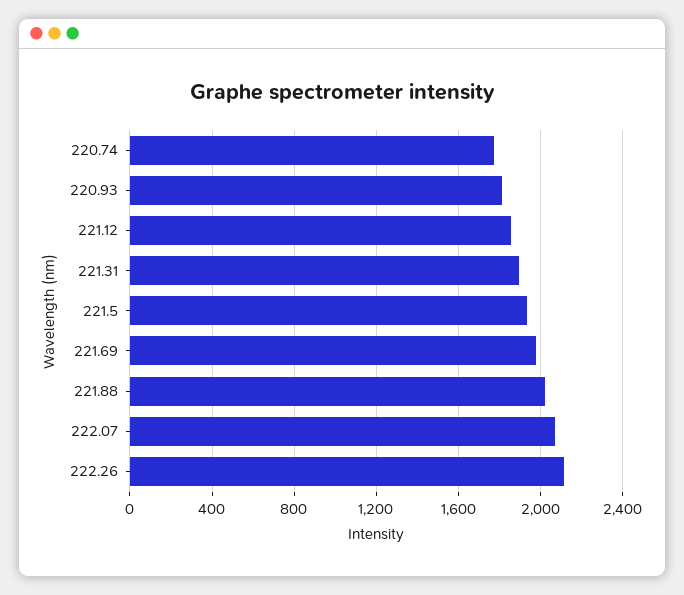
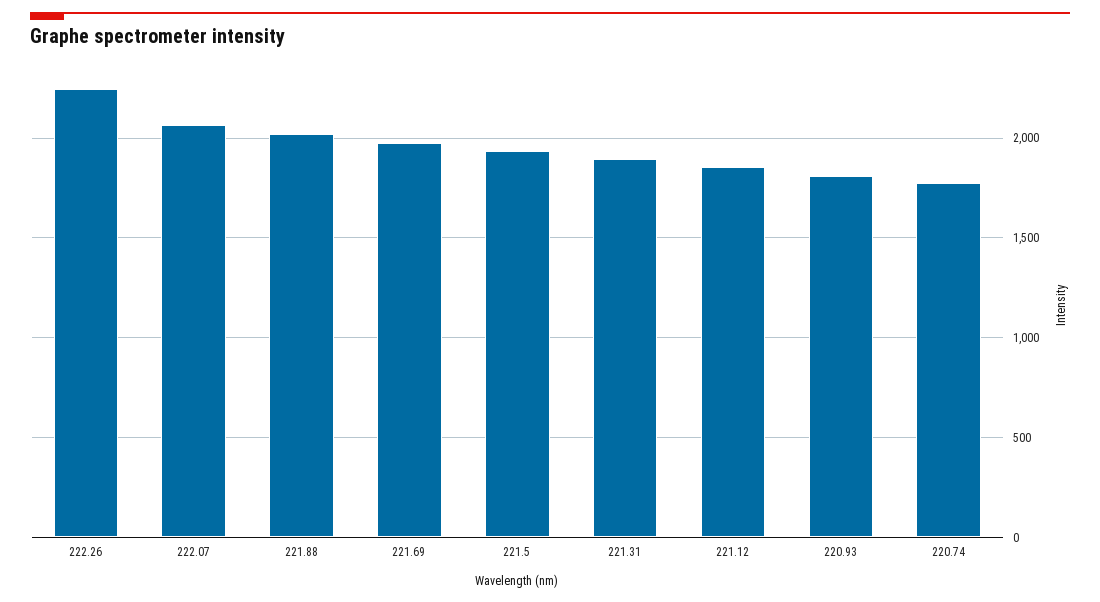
  {
    "220.74": 1750,
    "220.93": 1800,
    "221.12": 1850,
    "221.31": 1900,
    "221.5": 1950,
    "221.69": 2000,
    "221.88": 2000,
    "222.07": 2050,
-   "222.26": 2100
+   "222.26": 2250
  }

